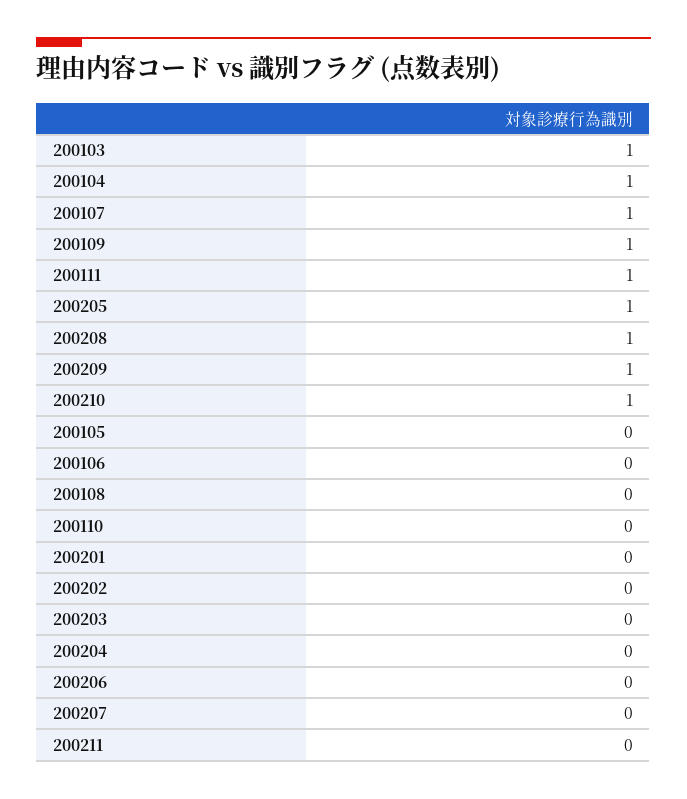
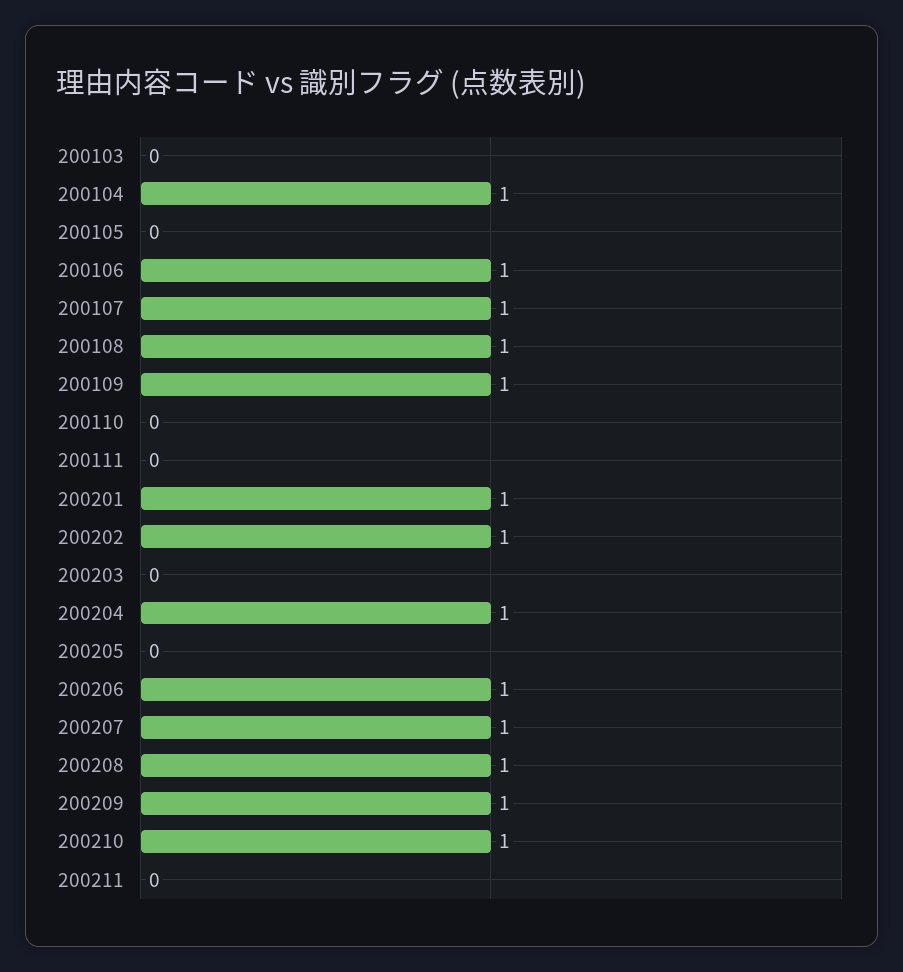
  {
-   "200103": 1,
+   "200103": 0,
    "200104": 1,
    "200107": 1,
    "200109": 1,
-   "200111": 1,
+   "200111": 0,
-   "200205": 1,
+   "200205": 0,
    "200208": 1,
    "200209": 1,
    "200210": 1,
    "200105": 0,
-   "200106": 0,
+   "200106": 1,
-   "200108": 0,
+   "200108": 1,
    "200110": 0,
-   "200201": 0,
+   "200201": 1,
-   "200202": 0,
+   "200202": 1,
    "200203": 0,
-   "200204": 0,
+   "200204": 1,
-   "200206": 0,
+   "200206": 1,
-   "200207": 0,
+   "200207": 1,
    "200211": 0
  }

